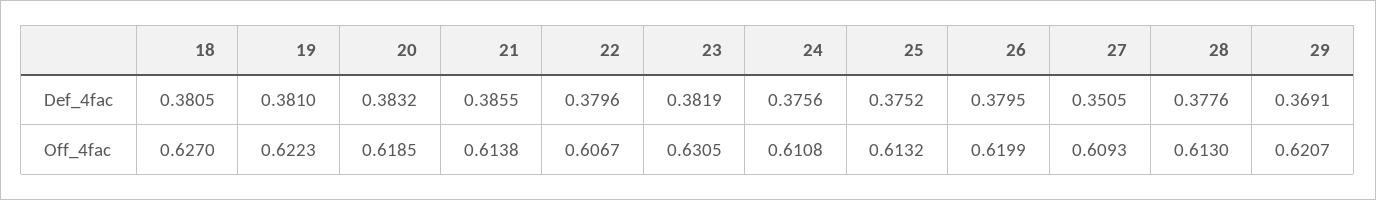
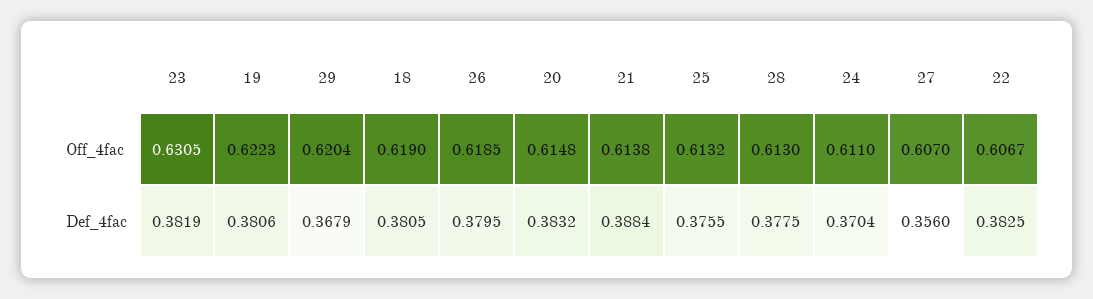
  {
    "18": {
      "Def_4fac": 0.3805,
-     "Off_4fac": 0.627
+     "Off_4fac": 0.619
    },
    "19": {
-     "Def_4fac": 0.381,
+     "Def_4fac": 0.3806,
      "Off_4fac": 0.6223
    },
    "20": {
      "Def_4fac": 0.3832,
-     "Off_4fac": 0.6185
+     "Off_4fac": 0.6148
    },
    "21": {
-     "Def_4fac": 0.3855,
+     "Def_4fac": 0.3884,
      "Off_4fac": 0.6138
    },
    "22": {
-     "Def_4fac": 0.3796,
+     "Def_4fac": 0.3825,
      "Off_4fac": 0.6067
    },
    "23": {
      "Def_4fac": 0.3819,
      "Off_4fac": 0.6305
    },
    "24": {
-     "Def_4fac": 0.3756,
+     "Def_4fac": 0.3704,
-     "Off_4fac": 0.6108
+     "Off_4fac": 0.611
    },
    "25": {
-     "Def_4fac": 0.3752,
+     "Def_4fac": 0.3755,
      "Off_4fac": 0.6132
    },
    "26": {
      "Def_4fac": 0.3795,
-     "Off_4fac": 0.6199
+     "Off_4fac": 0.6185
    },
    "27": {
-     "Def_4fac": 0.3505,
+     "Def_4fac": 0.356,
-     "Off_4fac": 0.6093
+     "Off_4fac": 0.607
    },
    "28": {
-     "Def_4fac": 0.3776,
+     "Def_4fac": 0.3775,
      "Off_4fac": 0.613
    },
    "29": {
-     "Def_4fac": 0.3691,
+     "Def_4fac": 0.3679,
-     "Off_4fac": 0.6207
+     "Off_4fac": 0.6204
    }
  }

